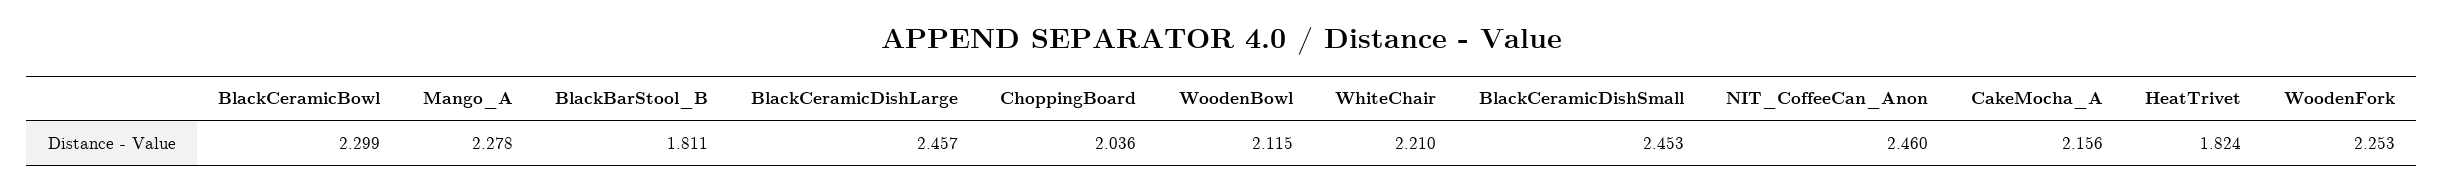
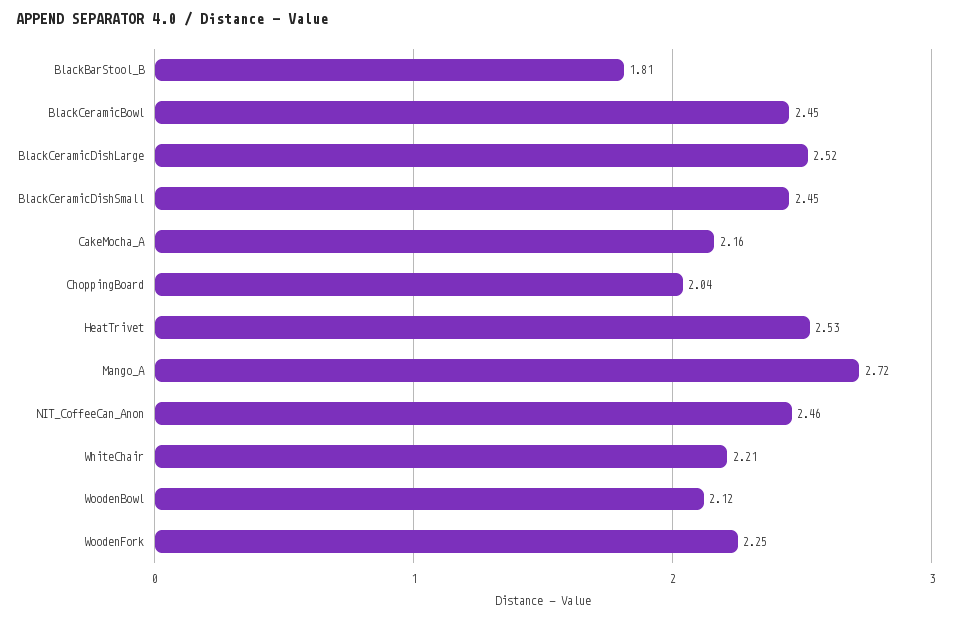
  {
-   "BlackCeramicBowl": 2.299,
+   "BlackCeramicBowl": 2.45,
-   "Mango_A": 2.278,
+   "Mango_A": 2.72,
    "BlackBarStool_B": 1.811,
-   "BlackCeramicDishLarge": 2.457,
+   "BlackCeramicDishLarge": 2.52,
    "ChoppingBoard": 2.036,
    "WoodenBowl": 2.115,
    "WhiteChair": 2.21,
    "BlackCeramicDishSmall": 2.453,
    "NIT_CoffeeCan_Anon": 2.46,
    "CakeMocha_A": 2.156,
-   "HeatTrivet": 1.824,
+   "HeatTrivet": 2.53,
    "WoodenFork": 2.253
  }

